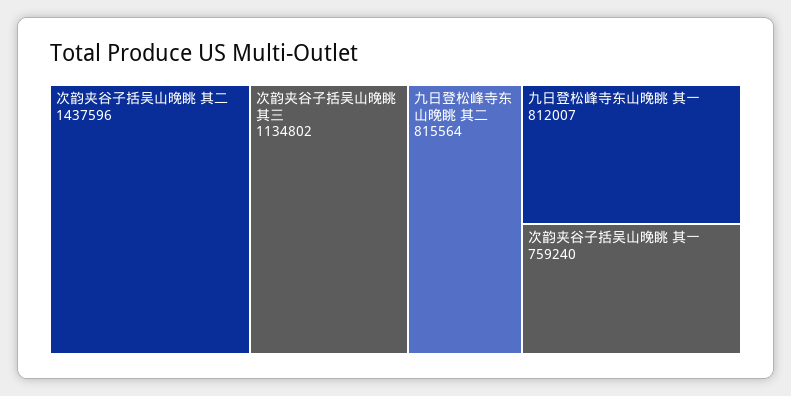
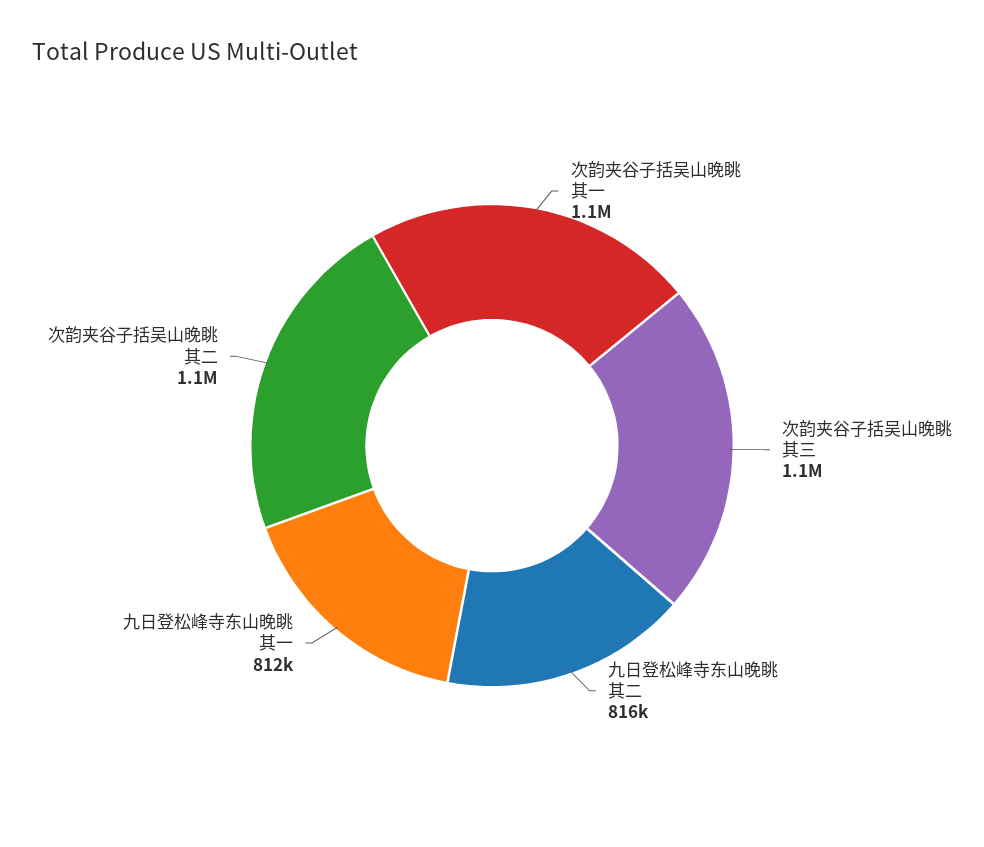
  {
-   "次韵夹谷子括吴山晚眺 其二": 1437596,
+   "次韵夹谷子括吴山晚眺 其二": 1100000,
    "次韵夹谷子括吴山晚眺 其三": 1134802,
    "九日登松峰寺东山晚眺 其二": 815564,
    "九日登松峰寺东山晚眺 其一": 812007,
-   "次韵夹谷子括吴山晚眺 其一": 759240
+   "次韵夹谷子括吴山晚眺 其一": 1100000
  }

